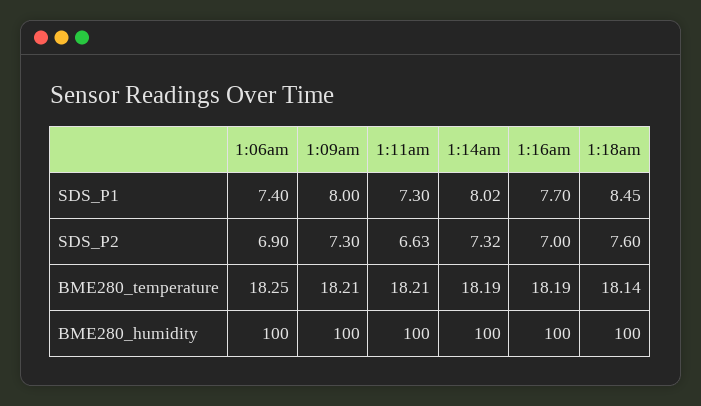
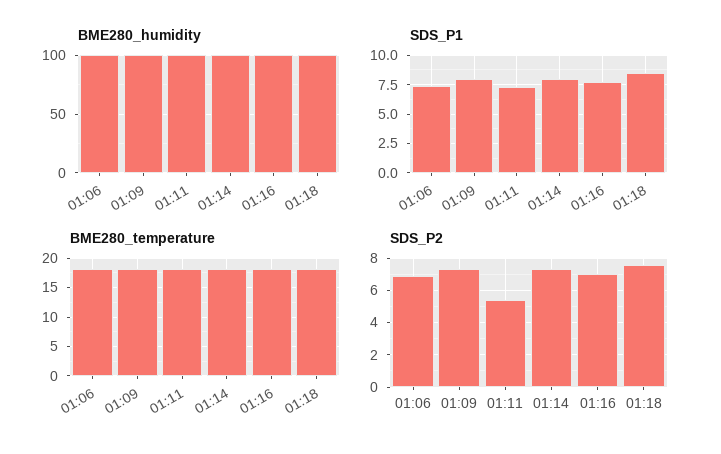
  {
    "SDS_P1": {
      "1:06am": 7.4,
      "1:09am": 8,
      "1:11am": 7.3,
      "1:14am": 8.02,
      "1:16am": 7.7,
      "1:18am": 8.45
    },
    "SDS_P2": {
      "1:06am": 6.9,
      "1:09am": 7.3,
-     "1:11am": 6.63,
+     "1:11am": 5.5,
      "1:14am": 7.32,
      "1:16am": 7,
      "1:18am": 7.6
    },
    "BME280_temperature": {
      "1:06am": 18.25,
      "1:09am": 18.21,
      "1:11am": 18.21,
      "1:14am": 18.19,
      "1:16am": 18.19,
      "1:18am": 18.14
    },
    "BME280_humidity": {
      "1:06am": 100,
      "1:09am": 100,
      "1:11am": 100,
      "1:14am": 100,
      "1:16am": 100,
      "1:18am": 100
    }
  }

